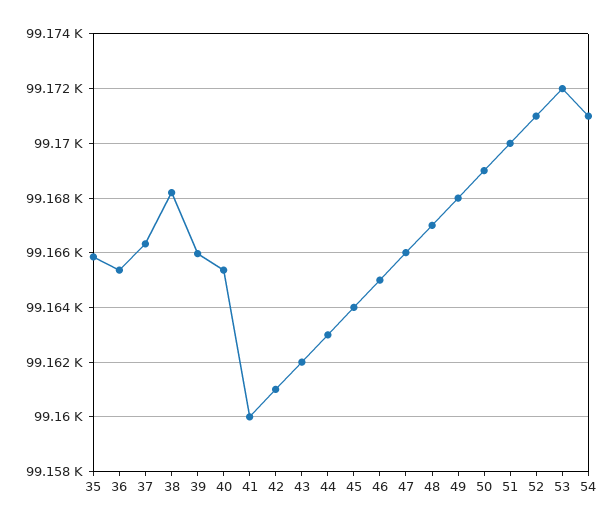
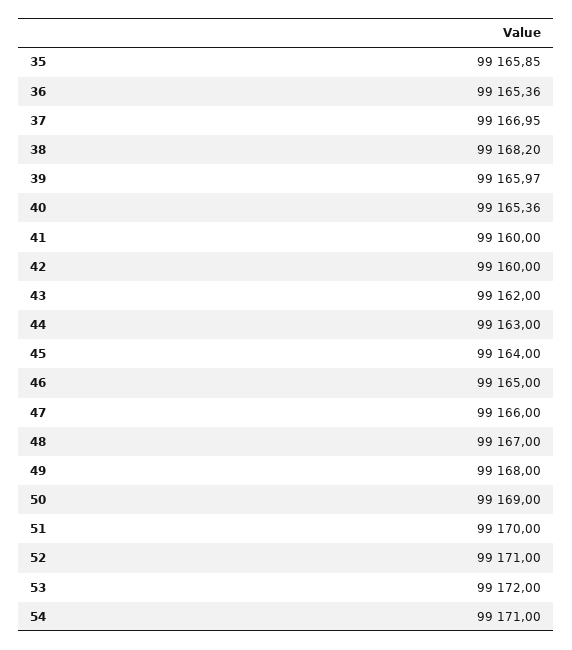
  {
    "35": 99165.85,
    "36": 99165.36,
-   "37": 99166.25,
+   "37": 99166.95,
    "38": 99168.2,
    "39": 99165.97,
    "40": 99165.36,
    "41": 99160,
-   "42": 99161,
+   "42": 99160,
    "43": 99162,
    "44": 99163,
    "45": 99164,
    "46": 99165,
    "47": 99166,
    "48": 99167,
    "49": 99168,
    "50": 99169,
    "51": 99170,
    "52": 99171,
    "53": 99172,
    "54": 99171
  }

